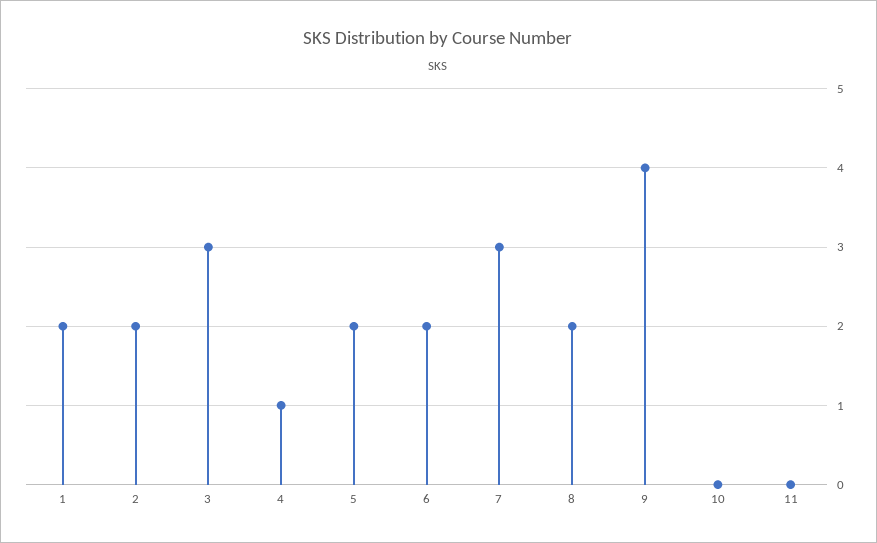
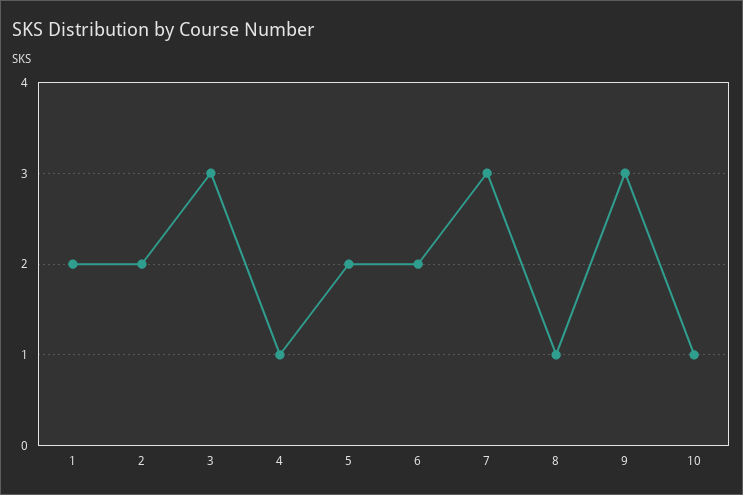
  {
    "1": 2,
    "2": 2,
    "3": 3,
    "4": 1,
    "5": 2,
    "6": 2,
    "7": 3,
-   "8": 2,
+   "8": 1,
-   "9": 4,
+   "9": 3,
-   "10": 0,
+   "10": 1
-   "11": 0
  }

